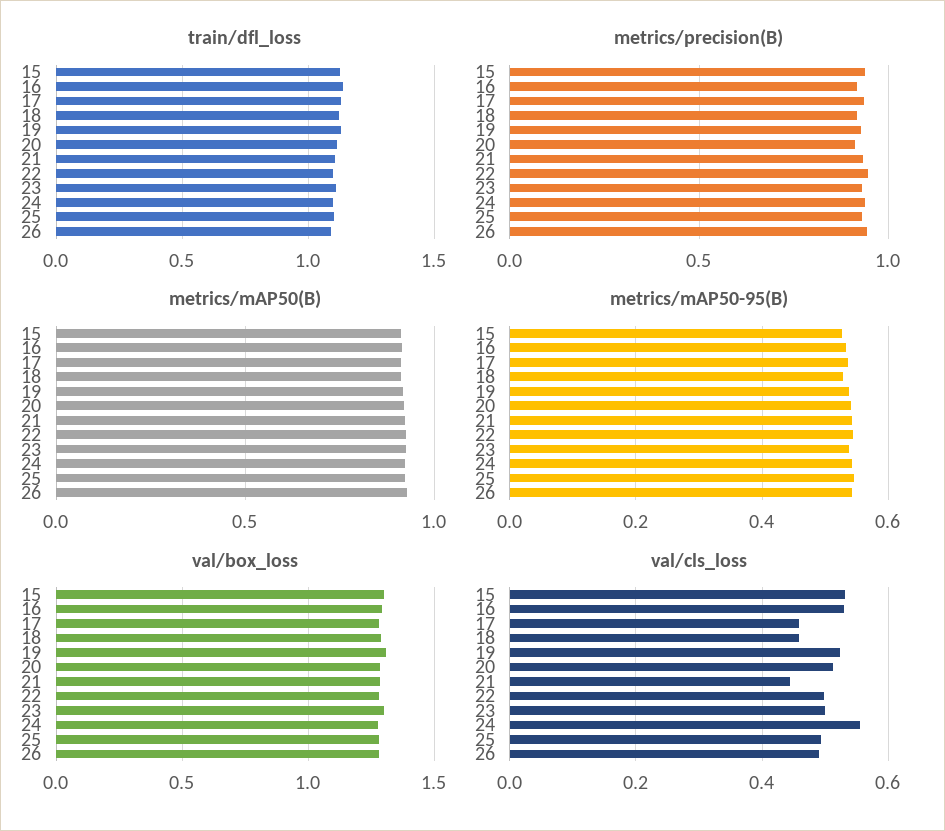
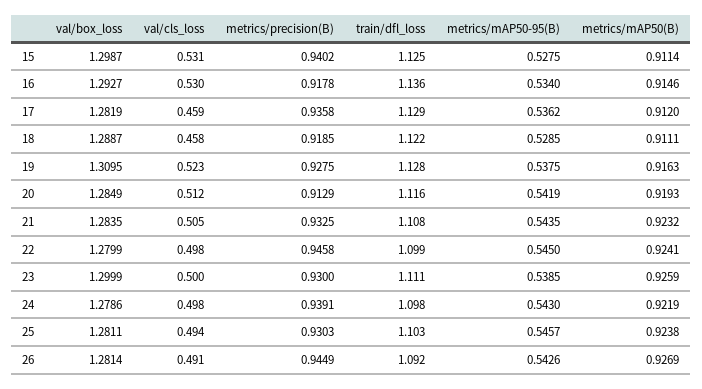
  {
    "train/dfl_loss": {
      "15": 1.125,
      "16": 1.136,
      "17": 1.129,
      "18": 1.122,
      "19": 1.128,
      "20": 1.116,
      "21": 1.108,
      "22": 1.099,
      "23": 1.111,
      "24": 1.098,
      "25": 1.103,
      "26": 1.092
    },
    "metrics/precision(B)": {
      "15": 0.9402,
      "16": 0.9178,
      "17": 0.9358,
      "18": 0.9185,
      "19": 0.9275,
      "20": 0.9129,
      "21": 0.9325,
      "22": 0.9458,
      "23": 0.93,
      "24": 0.9391,
      "25": 0.9303,
      "26": 0.9449
    },
    "metrics/mAP50(B)": {
      "15": 0.9114,
      "16": 0.9146,
      "17": 0.912,
      "18": 0.9111,
      "19": 0.9163,
      "20": 0.9193,
      "21": 0.9232,
      "22": 0.9241,
      "23": 0.9259,
      "24": 0.9219,
      "25": 0.9238,
      "26": 0.9269
    },
    "metrics/mAP50-95(B)": {
      "15": 0.5275,
      "16": 0.534,
      "17": 0.5362,
      "18": 0.5285,
      "19": 0.5375,
      "20": 0.5419,
      "21": 0.5435,
      "22": 0.545,
      "23": 0.5385,
      "24": 0.543,
      "25": 0.5457,
      "26": 0.5426
    },
    "val/box_loss": {
      "15": 1.2987,
      "16": 1.2927,
      "17": 1.2819,
      "18": 1.2887,
      "19": 1.3095,
      "20": 1.2849,
      "21": 1.2835,
      "22": 1.2799,
      "23": 1.2999,
      "24": 1.2786,
      "25": 1.2811,
      "26": 1.2814
    },
    "val/cls_loss": {
      "15": 0.531,
      "16": 0.53,
      "17": 0.459,
      "18": 0.458,
      "19": 0.523,
      "20": 0.512,
-     "21": 0.44,
+     "21": 0.505,
      "22": 0.498,
      "23": 0.5,
-     "24": 0.56,
+     "24": 0.498,
      "25": 0.494,
      "26": 0.491
    }
  }

